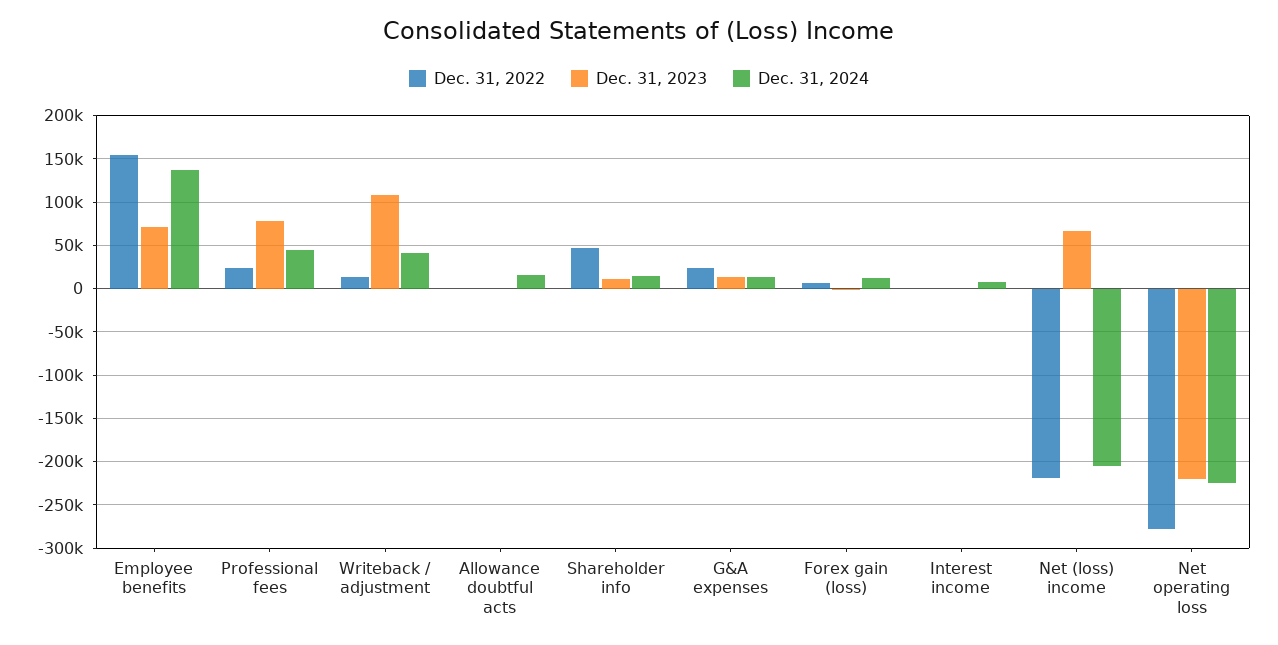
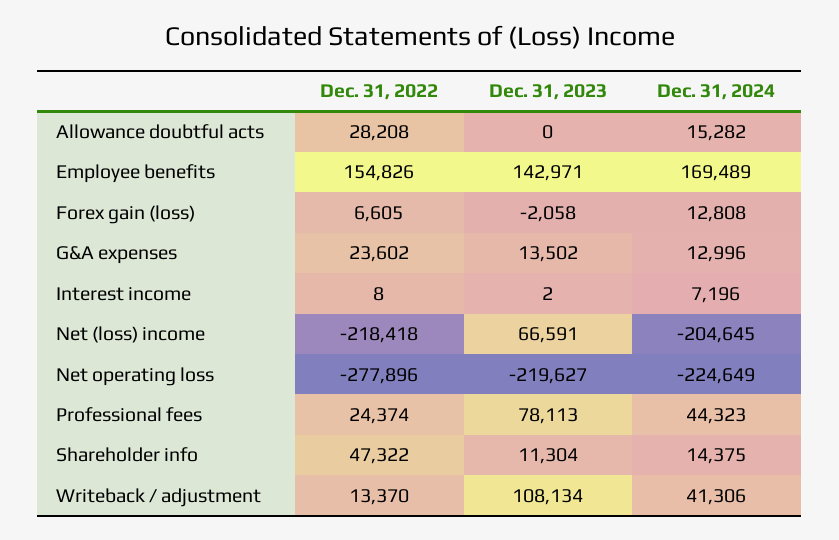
  {
    "Dec. 31, 2022": {
      "Employee benefits": 154826,
      "Professional fees": 24374,
      "Writeback / adjustment": 13370,
-     "Allowance doubtful acts": 0,
+     "Allowance doubtful acts": 28208,
      "Shareholder info": 47322,
      "G&A expenses": 23602,
      "Forex gain (loss)": 6605,
      "Interest income": 8,
      "Net (loss) income": -218418,
      "Net operating loss": -277896
    },
    "Dec. 31, 2023": {
-     "Employee benefits": 70000,
+     "Employee benefits": 142971,
      "Professional fees": 78113,
      "Writeback / adjustment": 108134,
      "Allowance doubtful acts": 0,
      "Shareholder info": 11304,
      "G&A expenses": 13502,
      "Forex gain (loss)": -2058,
      "Interest income": 2,
      "Net (loss) income": 66591,
      "Net operating loss": -219627
    },
    "Dec. 31, 2024": {
-     "Employee benefits": 140000,
+     "Employee benefits": 169489,
      "Professional fees": 44323,
      "Writeback / adjustment": 41306,
      "Allowance doubtful acts": 15282,
      "Shareholder info": 14375,
      "G&A expenses": 12996,
      "Forex gain (loss)": 12808,
      "Interest income": 7196,
      "Net (loss) income": -204645,
      "Net operating loss": -224649
    }
  }

